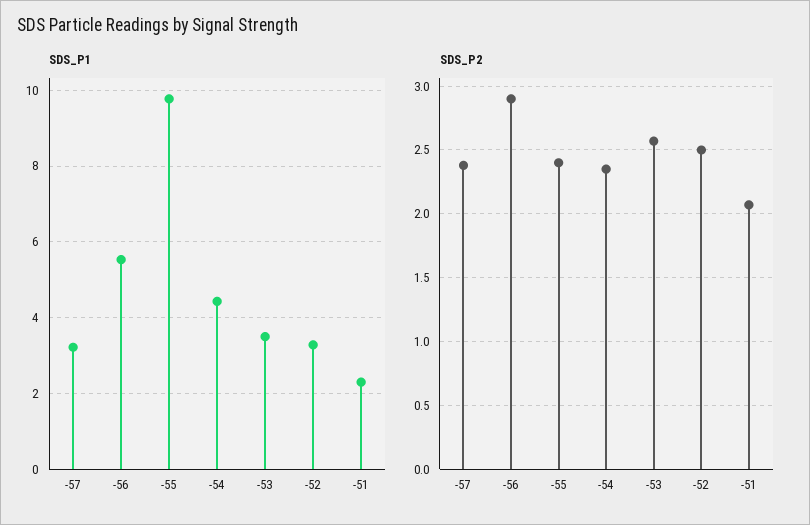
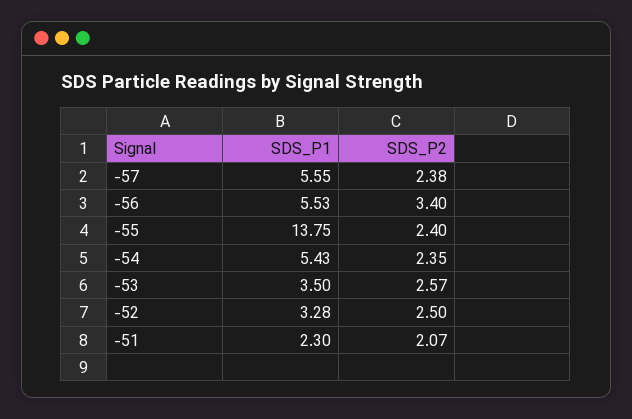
  {
    "SDS_P1": {
-     "-57": 3.2,
+     "-57": 5.55,
      "-56": 5.53,
-     "-55": 9.8,
+     "-55": 13.75,
-     "-54": 4.4,
+     "-54": 5.43,
      "-53": 3.5,
      "-52": 3.28,
      "-51": 2.3
    },
    "SDS_P2": {
      "-57": 2.38,
-     "-56": 2.9,
+     "-56": 3.4,
      "-55": 2.4,
      "-54": 2.35,
      "-53": 2.57,
      "-52": 2.5,
      "-51": 2.07
    }
  }

